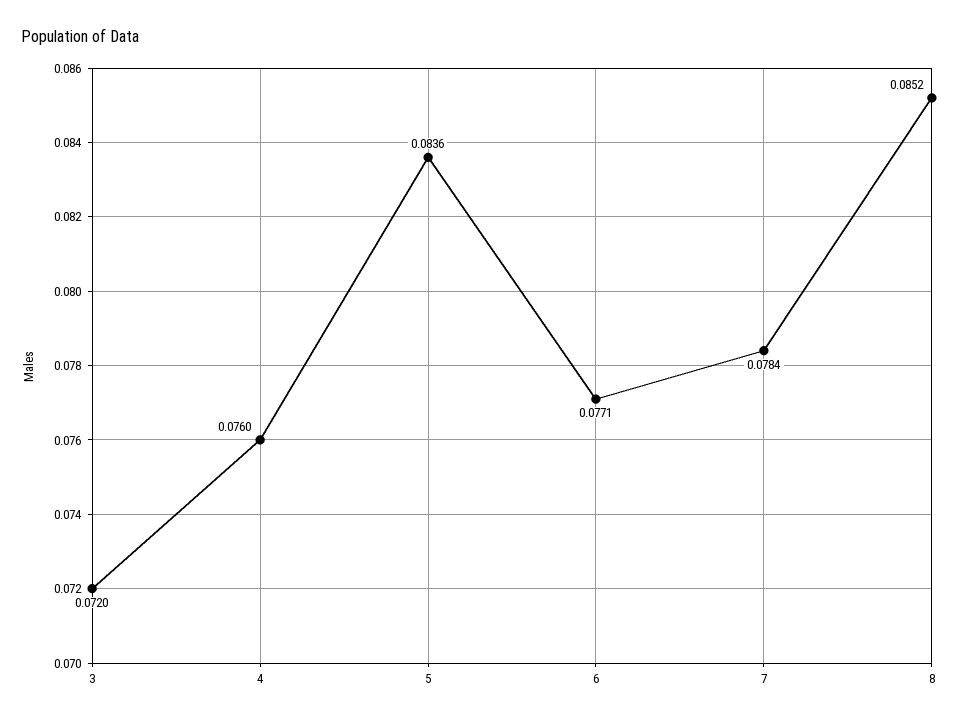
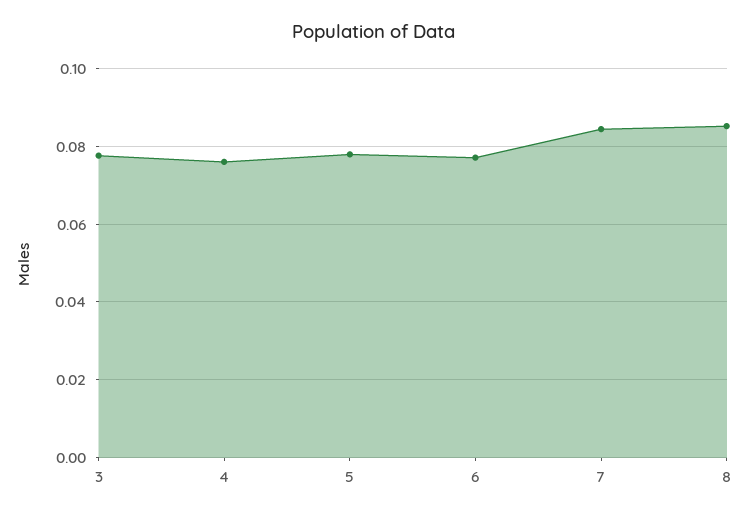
  {
-   "3": 0.072,
+   "3": 0.078,
    "4": 0.076,
-   "5": 0.0836,
+   "5": 0.078,
    "6": 0.0771,
-   "7": 0.0784,
+   "7": 0.084,
    "8": 0.0852
  }

